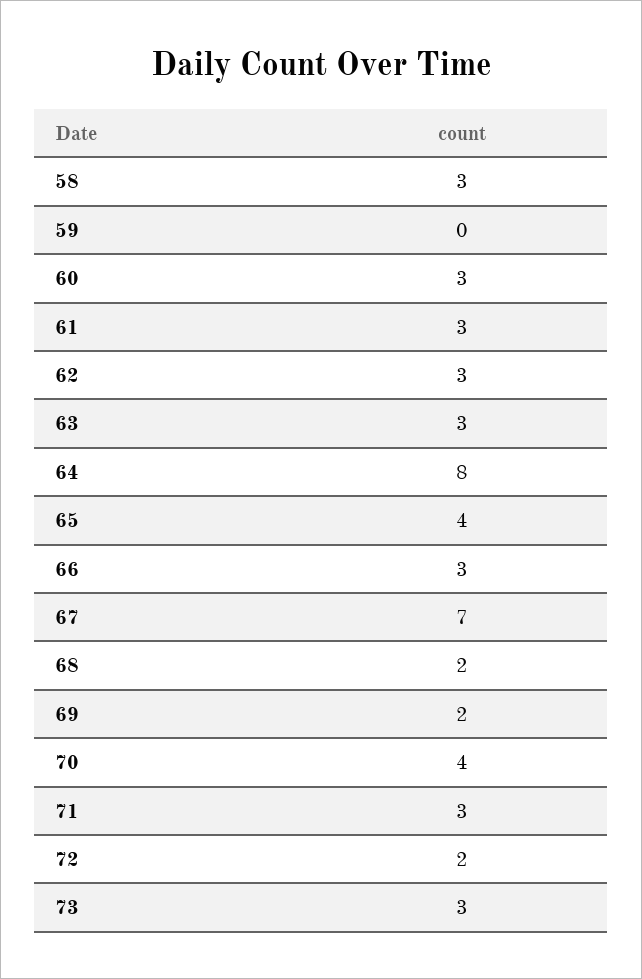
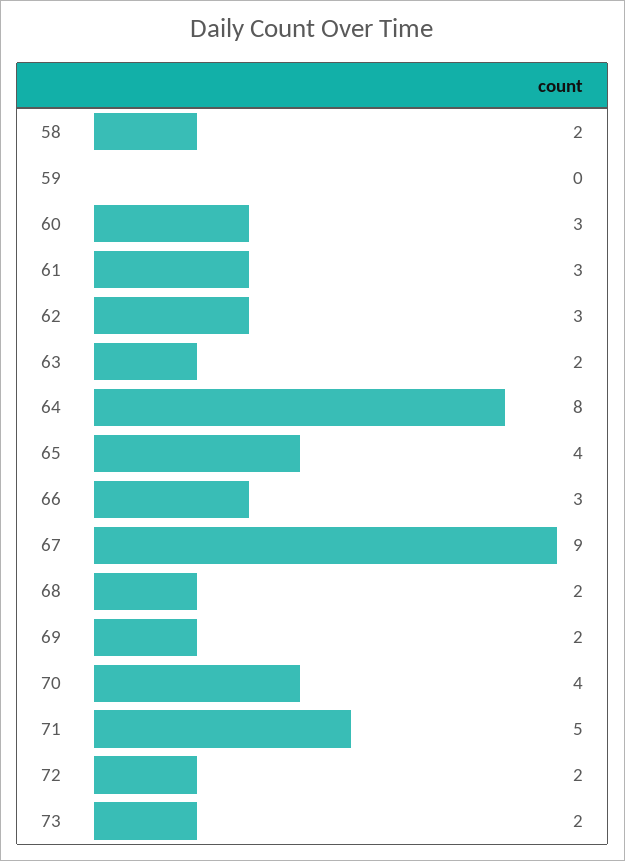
  {
-   "58": 3,
+   "58": 2,
    "59": 0,
    "60": 3,
    "61": 3,
    "62": 3,
-   "63": 3,
+   "63": 2,
    "64": 8,
    "65": 4,
    "66": 3,
-   "67": 7,
+   "67": 9,
    "68": 2,
    "69": 2,
    "70": 4,
-   "71": 3,
+   "71": 5,
    "72": 2,
-   "73": 3
+   "73": 2
  }

